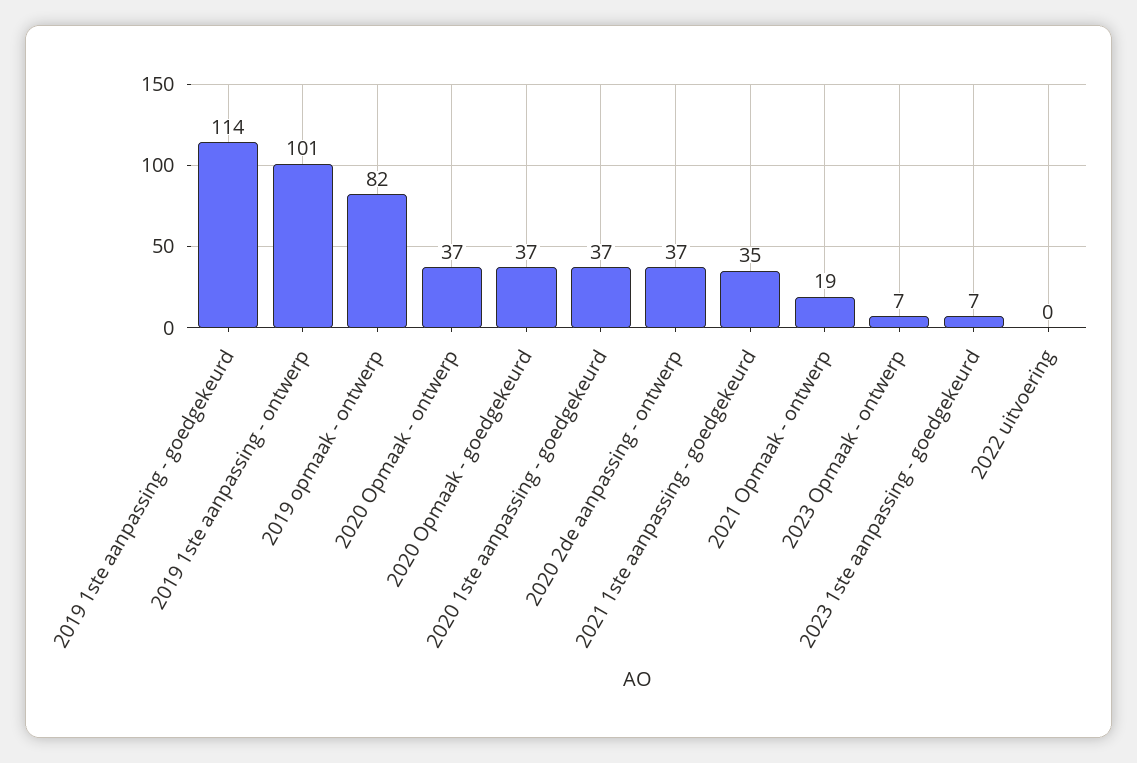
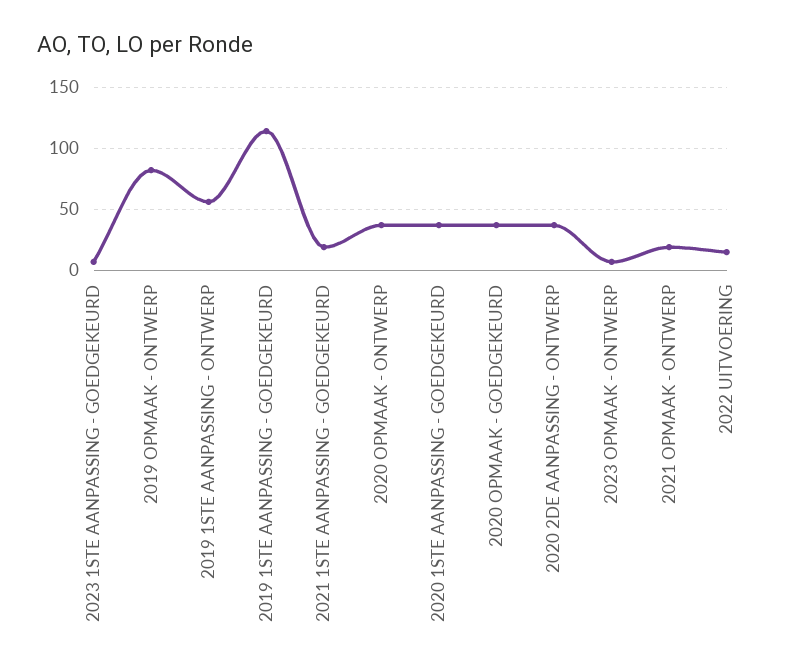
  {
    "2019 1ste aanpassing - goedgekeurd": 114,
-   "2019 1ste aanpassing - ontwerp": 101,
+   "2019 1ste aanpassing - ontwerp": 55,
    "2019 opmaak - ontwerp": 82,
    "2020 Opmaak - ontwerp": 37,
    "2020 Opmaak - goedgekeurd": 37,
    "2020 1ste aanpassing - goedgekeurd": 37,
    "2020 2de aanpassing - ontwerp": 37,
-   "2021 1ste aanpassing - goedgekeurd": 35,
+   "2021 1ste aanpassing - goedgekeurd": 20,
    "2021 Opmaak - ontwerp": 19,
    "2023 Opmaak - ontwerp": 7,
    "2023 1ste aanpassing - goedgekeurd": 7,
-   "2022 uitvoering": 0
+   "2022 uitvoering": 15
  }

